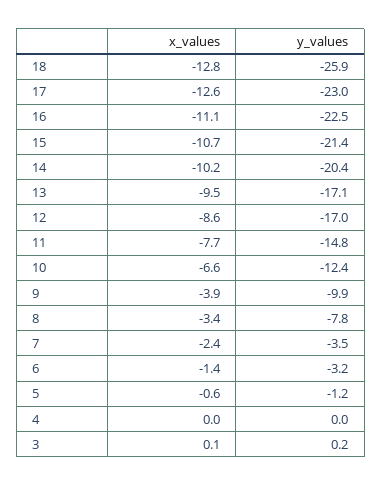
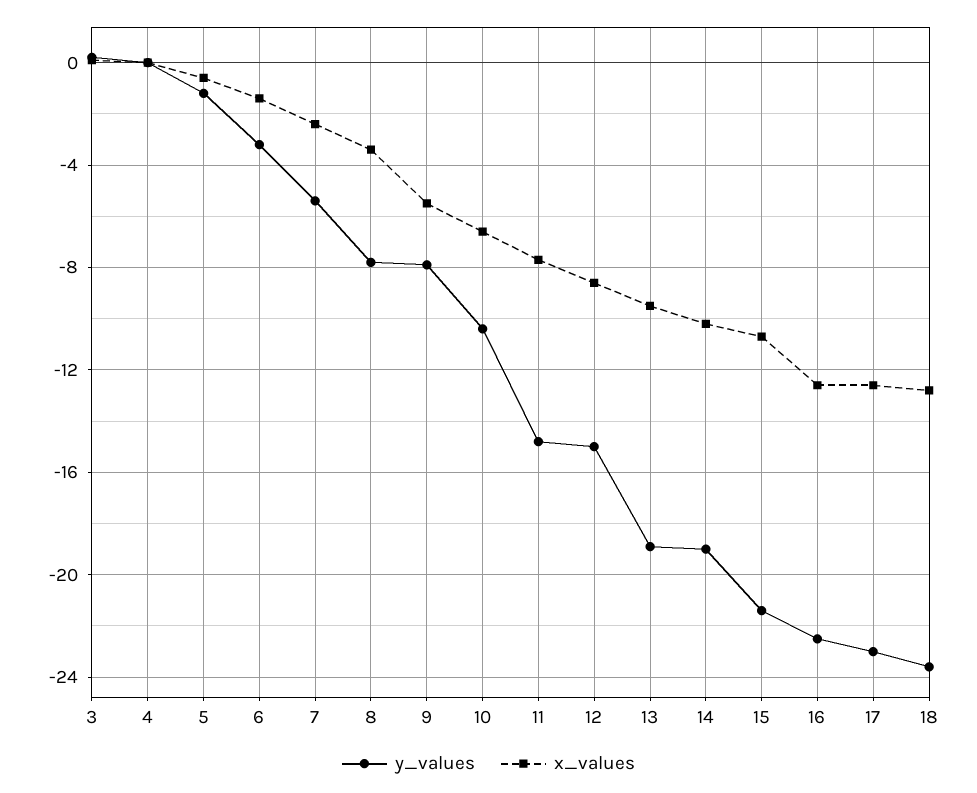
  {
    "x_values": {
      "18": -12.8,
      "17": -12.6,
-     "16": -11.1,
+     "16": -12.5,
      "15": -10.7,
      "14": -10.2,
      "13": -9.5,
      "12": -8.6,
      "11": -7.7,
      "10": -6.6,
-     "9": -3.9,
+     "9": -5.5,
      "8": -3.4,
      "7": -2.4,
      "6": -1.4,
      "5": -0.6,
      "4": 0,
      "3": 0.1
    },
    "y_values": {
-     "18": -25.9,
+     "18": -23.5,
      "17": -23,
      "16": -22.5,
      "15": -21.4,
-     "14": -20.4,
+     "14": -19,
-     "13": -17.1,
+     "13": -19,
-     "12": -17,
+     "12": -15,
      "11": -14.8,
-     "10": -12.4,
+     "10": -10.5,
-     "9": -9.9,
+     "9": -8,
      "8": -7.8,
-     "7": -3.5,
+     "7": -5.5,
      "6": -3.2,
      "5": -1.2,
      "4": 0,
      "3": 0.2
    }
  }

